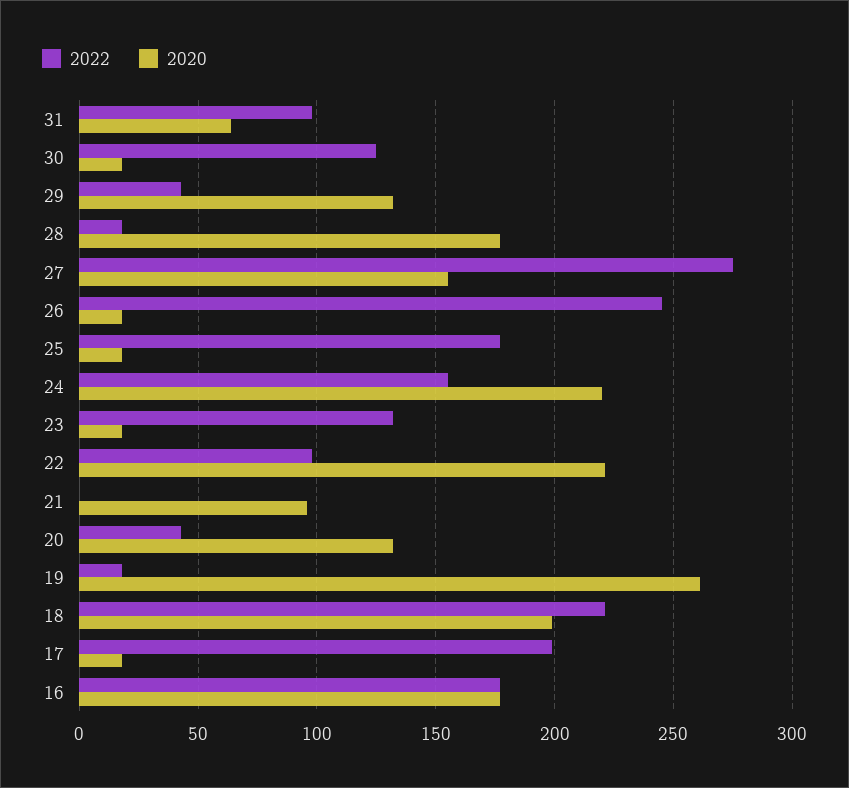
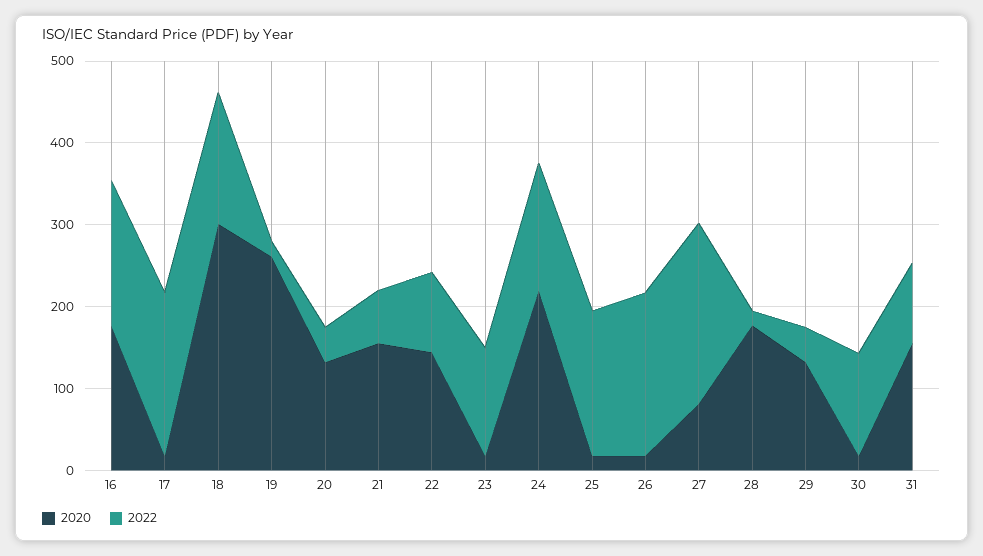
  {
    "2022": {
      "31": 100,
      "30": 125,
      "29": 45,
      "28": 20,
-     "27": 275,
+     "27": 220,
-     "26": 245,
+     "26": 200,
      "25": 175,
      "24": 155,
      "23": 130,
      "22": 100,
-     "21": 0,
+     "21": 60,
      "20": 45,
      "19": 20,
-     "18": 220,
+     "18": 160,
      "17": 200,
      "16": 175
    },
    "2020": {
-     "31": 65,
+     "31": 160,
      "30": 20,
      "29": 130,
      "28": 175,
-     "27": 155,
+     "27": 80,
      "26": 20,
      "25": 20,
      "24": 220,
      "23": 20,
-     "22": 220,
+     "22": 140,
-     "21": 95,
+     "21": 160,
      "20": 130,
      "19": 260,
-     "18": 200,
+     "18": 300,
      "17": 20,
      "16": 175
    }
  }

